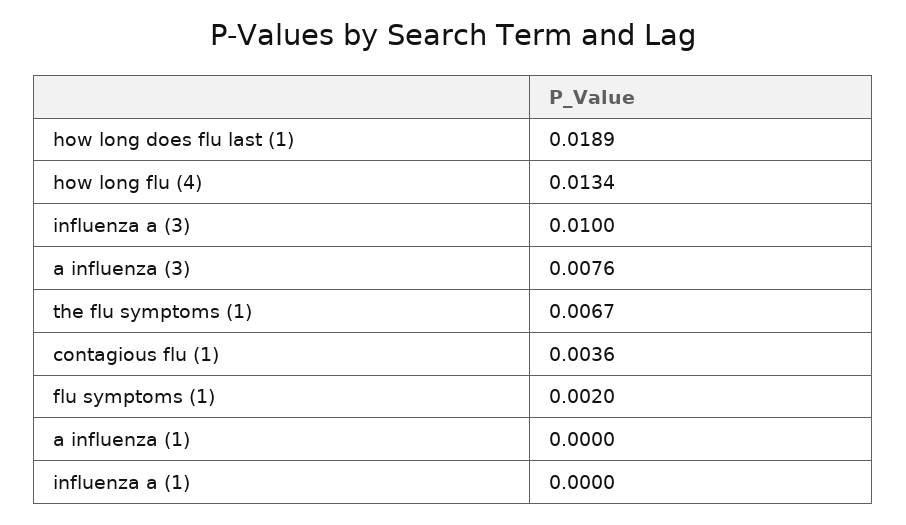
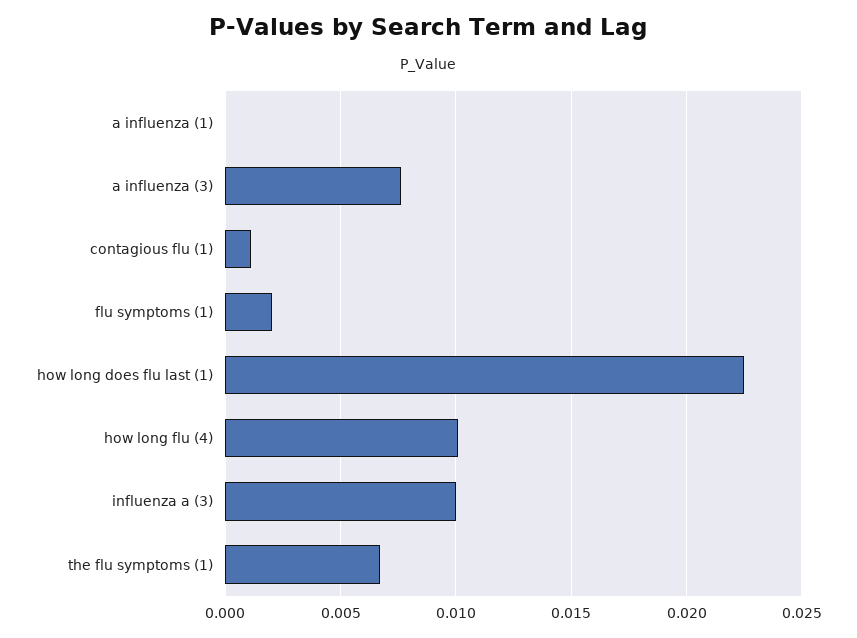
  {
-   "how long does flu last (1)": 0.0189,
+   "how long does flu last (1)": 0.0225,
-   "how long flu (4)": 0.0134,
+   "how long flu (4)": 0.01,
    "influenza a (3)": 0.01,
    "a influenza (3)": 0.0076,
    "the flu symptoms (1)": 0.0067,
-   "contagious flu (1)": 0.0036,
+   "contagious flu (1)": 0.001,
    "flu symptoms (1)": 0.002,
-   "a influenza (1)": 0,
+   "a influenza (1)": 0
-   "influenza a (1)": 0
  }

